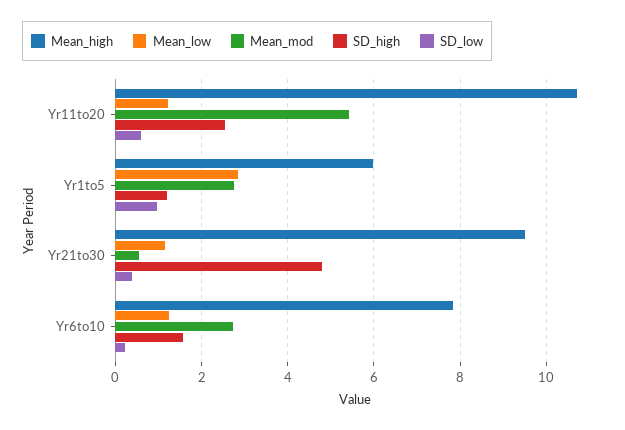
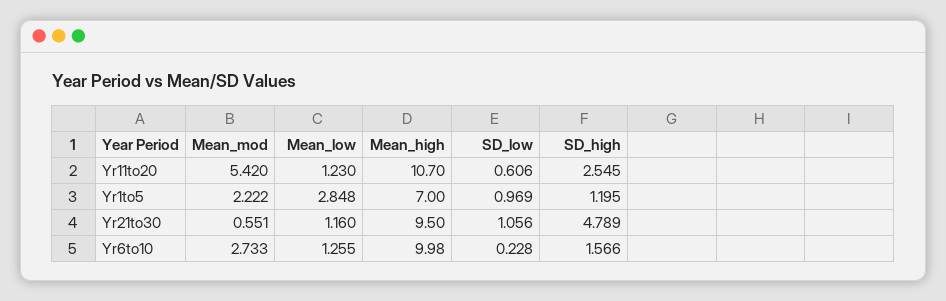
  {
    "Mean_high": {
      "Yr11to20": 10.7,
-     "Yr1to5": 6,
+     "Yr1to5": 7,
      "Yr21to30": 9.5,
-     "Yr6to10": 7.8
+     "Yr6to10": 9.98
    },
    "Mean_low": {
      "Yr11to20": 1.23,
      "Yr1to5": 2.848,
      "Yr21to30": 1.16,
      "Yr6to10": 1.255
    },
    "Mean_mod": {
      "Yr11to20": 5.42,
-     "Yr1to5": 2.8,
+     "Yr1to5": 2.222,
      "Yr21to30": 0.551,
      "Yr6to10": 2.733
    },
    "SD_high": {
      "Yr11to20": 2.545,
      "Yr1to5": 1.195,
      "Yr21to30": 4.789,
      "Yr6to10": 1.566
    },
    "SD_low": {
      "Yr11to20": 0.606,
      "Yr1to5": 0.969,
-     "Yr21to30": 0.4,
+     "Yr21to30": 1.056,
      "Yr6to10": 0.228
    }
  }

